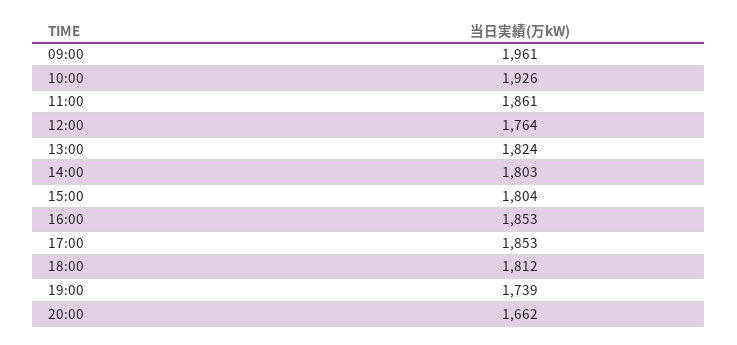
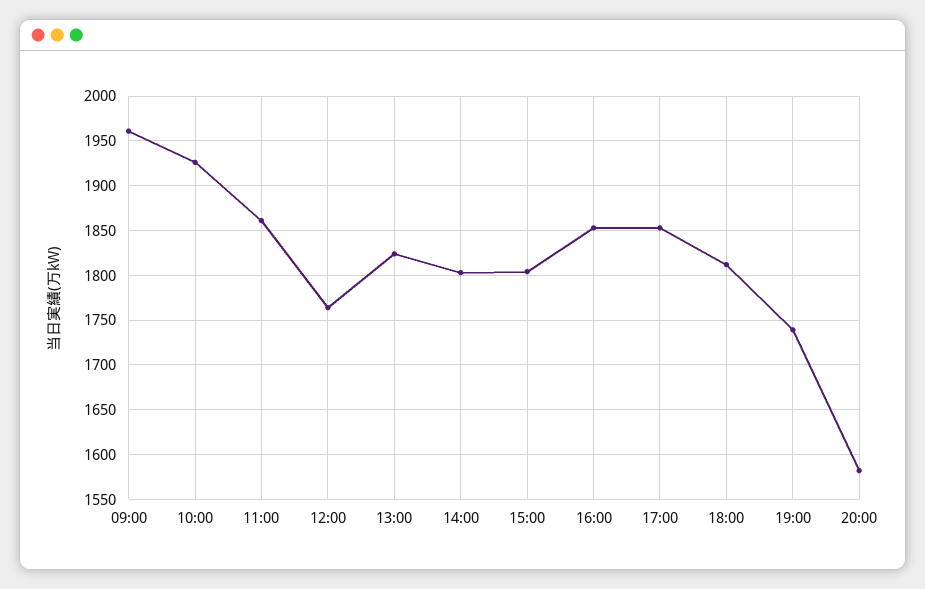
  {
    "09:00": 1961,
    "10:00": 1926,
    "11:00": 1861,
    "12:00": 1764,
    "13:00": 1824,
    "14:00": 1803,
    "15:00": 1804,
    "16:00": 1853,
    "17:00": 1853,
    "18:00": 1812,
    "19:00": 1739,
-   "20:00": 1662
+   "20:00": 1580
  }

